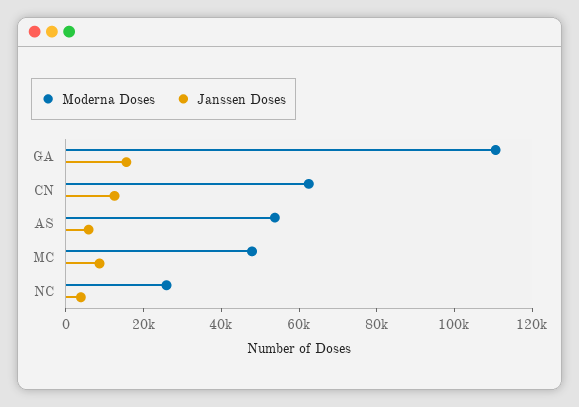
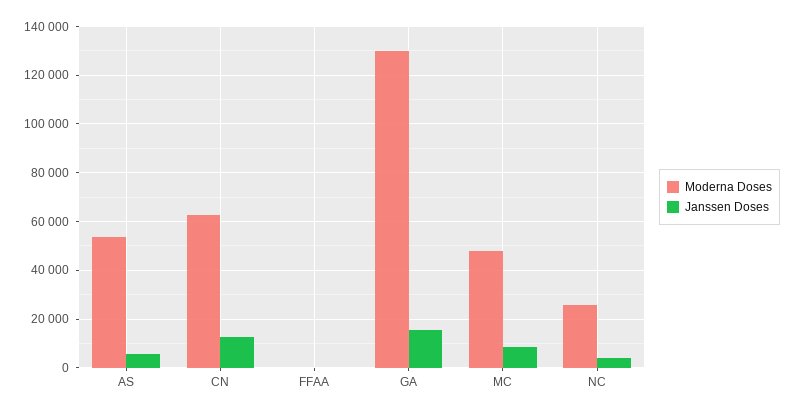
  {
    "Moderna Doses": {
-     "GA": 110000,
+     "GA": 130000,
      "CN": 62500,
      "AS": 55000,
      "MC": 47500,
-     "NC": 25000
+     "NC": 25000,
+     "FFAA": 0
    },
    "Janssen Doses": {
      "GA": 15000,
      "CN": 12500,
      "AS": 5000,
      "MC": 7500,
-     "NC": 5000
+     "NC": 5000,
+     "FFAA": 0
    }
  }

